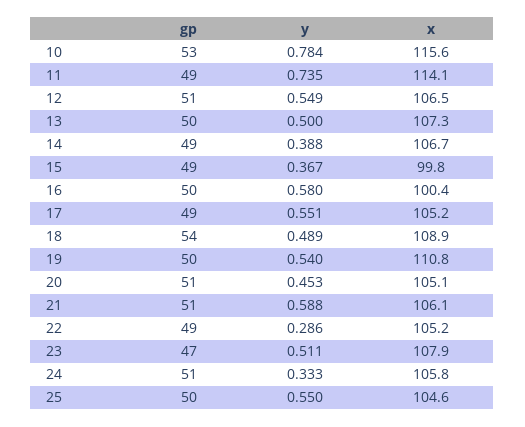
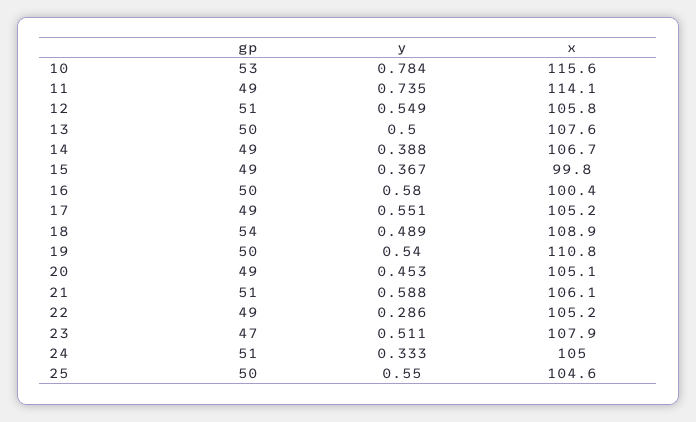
  {
    "gp": {
      "10": 53,
      "11": 49,
      "12": 51,
      "13": 50,
      "14": 49,
      "15": 49,
      "16": 50,
      "17": 49,
      "18": 54,
      "19": 50,
-     "20": 51,
+     "20": 49,
      "21": 51,
      "22": 49,
      "23": 47,
      "24": 51,
      "25": 50
    },
    "y": {
      "10": 0.784,
      "11": 0.735,
      "12": 0.549,
      "13": 0.5,
      "14": 0.388,
      "15": 0.367,
      "16": 0.58,
      "17": 0.551,
      "18": 0.489,
      "19": 0.54,
      "20": 0.453,
      "21": 0.588,
      "22": 0.286,
      "23": 0.511,
      "24": 0.333,
      "25": 0.55
    },
    "x": {
      "10": 115.6,
      "11": 114.1,
-     "12": 106.5,
+     "12": 105.8,
-     "13": 107.3,
+     "13": 107.6,
      "14": 106.7,
      "15": 99.8,
      "16": 100.4,
      "17": 105.2,
      "18": 108.9,
      "19": 110.8,
      "20": 105.1,
      "21": 106.1,
      "22": 105.2,
      "23": 107.9,
-     "24": 105.8,
+     "24": 105,
      "25": 104.6
    }
  }

